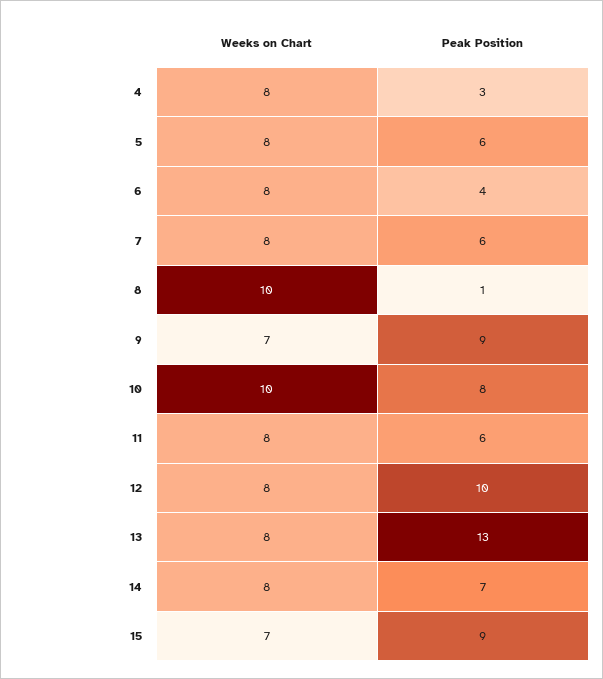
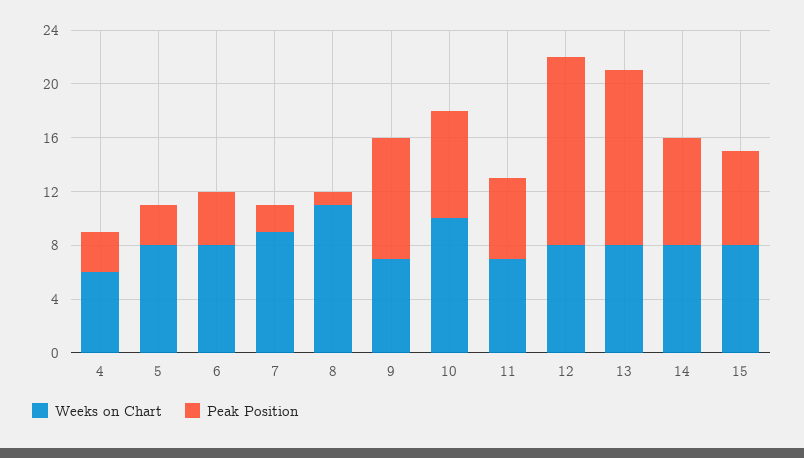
  {
    "Weeks on Chart": {
-     "4": 8,
+     "4": 6,
      "5": 8,
      "6": 8,
-     "7": 8,
+     "7": 9,
-     "8": 10,
+     "8": 11,
      "9": 7,
      "10": 10,
-     "11": 8,
+     "11": 7,
      "12": 8,
      "13": 8,
      "14": 8,
-     "15": 7
+     "15": 8
    },
    "Peak Position": {
      "4": 3,
-     "5": 6,
+     "5": 3,
      "6": 4,
-     "7": 6,
+     "7": 2,
      "8": 1,
      "9": 9,
      "10": 8,
      "11": 6,
-     "12": 10,
+     "12": 14,
      "13": 13,
-     "14": 7,
+     "14": 8,
-     "15": 9
+     "15": 7
    }
  }

